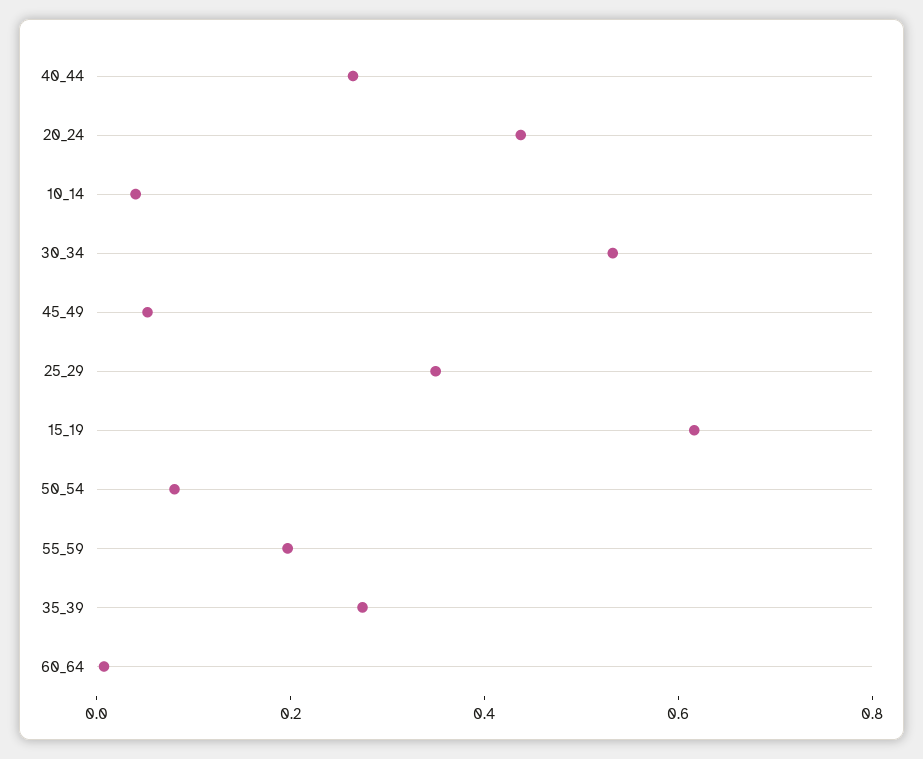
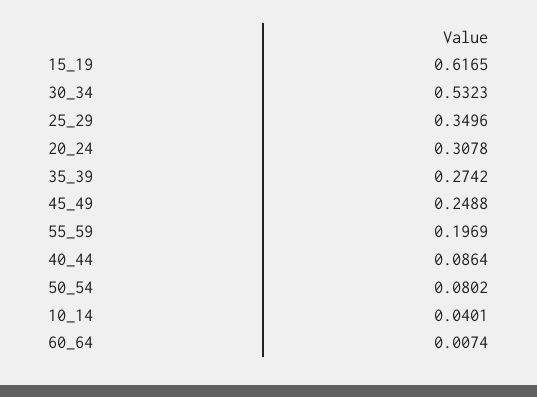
  {
-   "40_44": 0.25,
+   "40_44": 0.0864,
-   "20_24": 0.45,
+   "20_24": 0.3078,
    "10_14": 0.0401,
    "30_34": 0.5323,
-   "45_49": 0.05,
+   "45_49": 0.2488,
    "25_29": 0.3496,
    "15_19": 0.6165,
    "50_54": 0.0802,
    "55_59": 0.1969,
    "35_39": 0.2742,
    "60_64": 0.0074
  }

